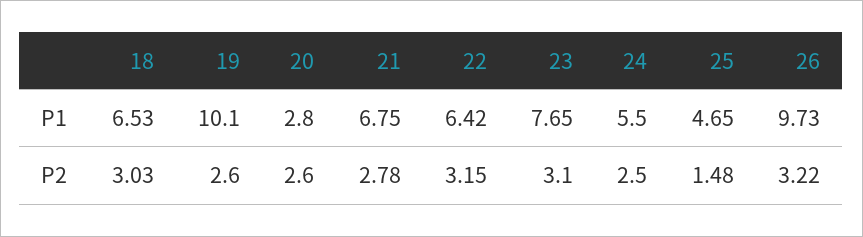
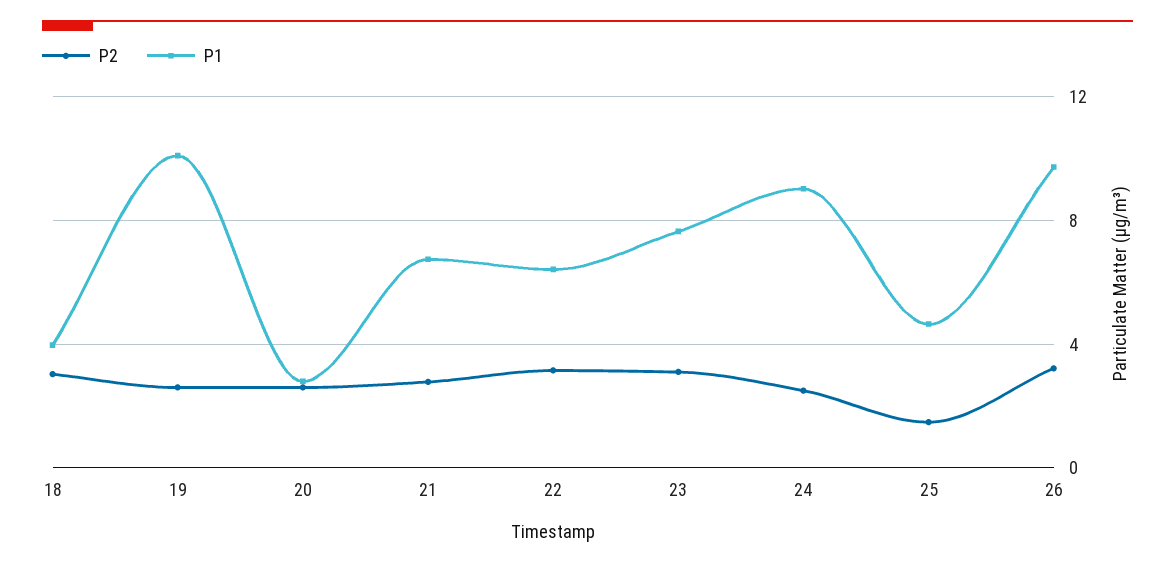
  {
    "P1": {
-     "18": 6.53,
+     "18": 4,
      "19": 10.1,
      "20": 2.8,
      "21": 6.75,
      "22": 6.42,
      "23": 7.65,
-     "24": 5.5,
+     "24": 9,
      "25": 4.65,
      "26": 9.73
    },
    "P2": {
      "18": 3.03,
      "19": 2.6,
      "20": 2.6,
      "21": 2.78,
      "22": 3.15,
      "23": 3.1,
      "24": 2.5,
      "25": 1.48,
      "26": 3.22
    }
  }

